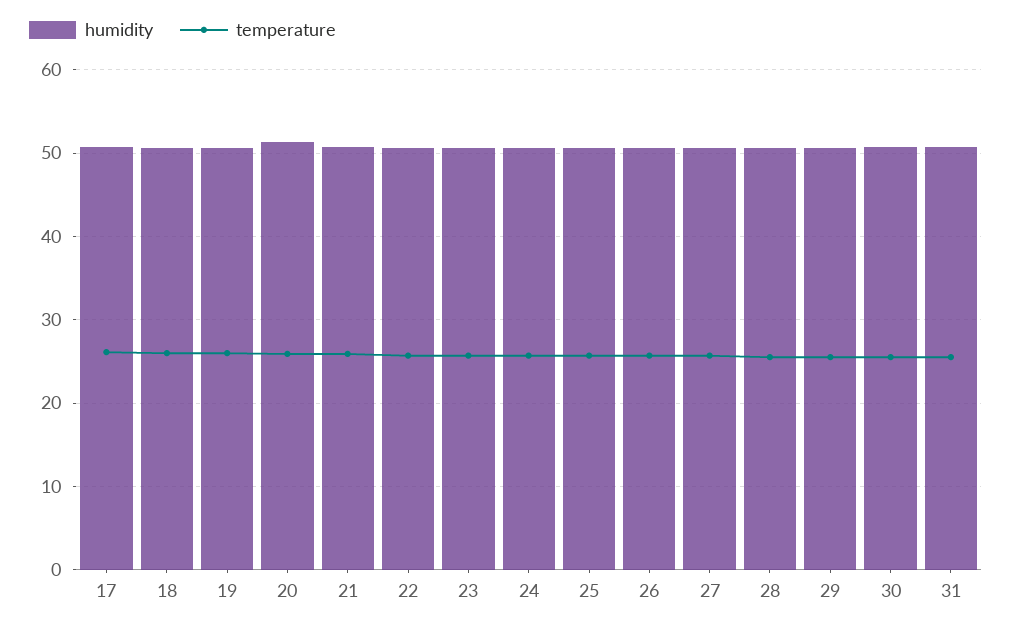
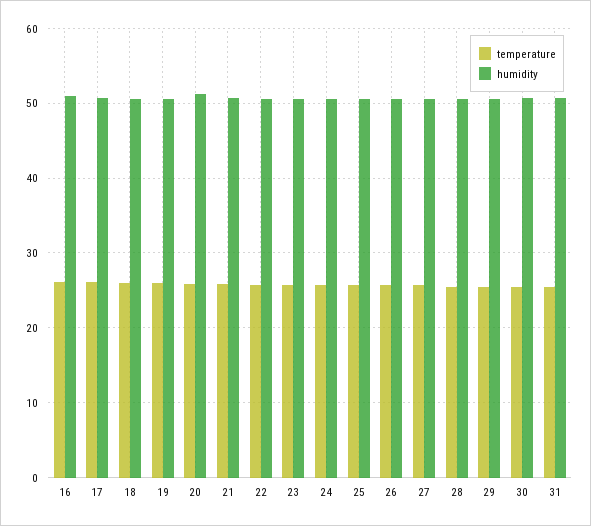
  {
    "humidity": {
      "17": 51,
      "18": 51,
      "19": 51,
      "20": 51,
      "21": 51,
      "22": 51,
      "23": 51,
      "24": 51,
      "25": 51,
      "26": 51,
      "27": 51,
      "28": 51,
      "29": 51,
      "30": 51,
-     "31": 51
+     "31": 51,
+     "16": 51
    },
    "temperature": {
      "17": 26,
      "18": 26,
      "19": 26,
      "20": 26,
      "21": 26,
      "22": 26,
      "23": 26,
      "24": 26,
      "25": 26,
      "26": 26,
      "27": 26,
      "28": 26,
      "29": 26,
      "30": 26,
-     "31": 26
+     "31": 26,
+     "16": 26
    }
  }

